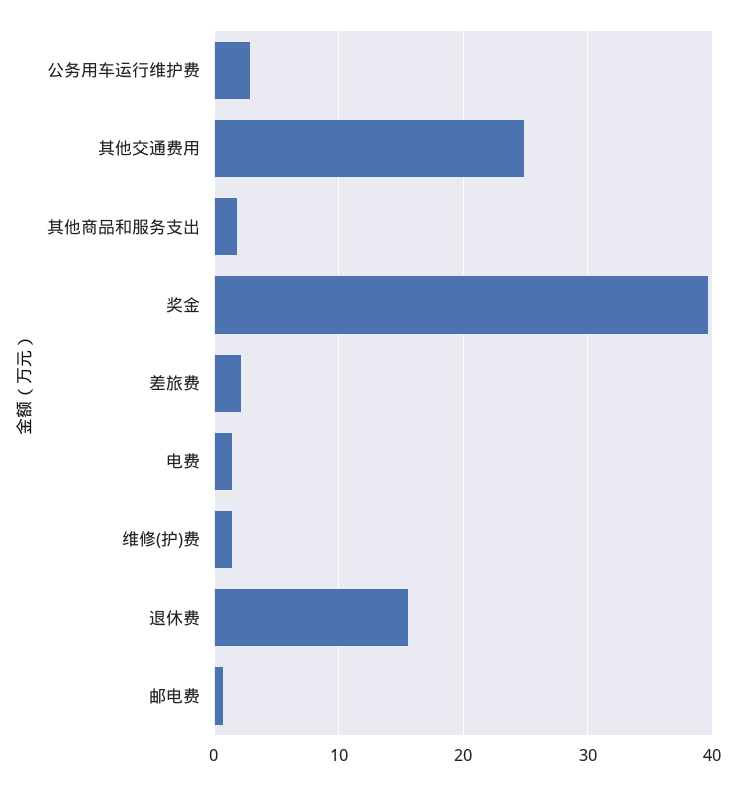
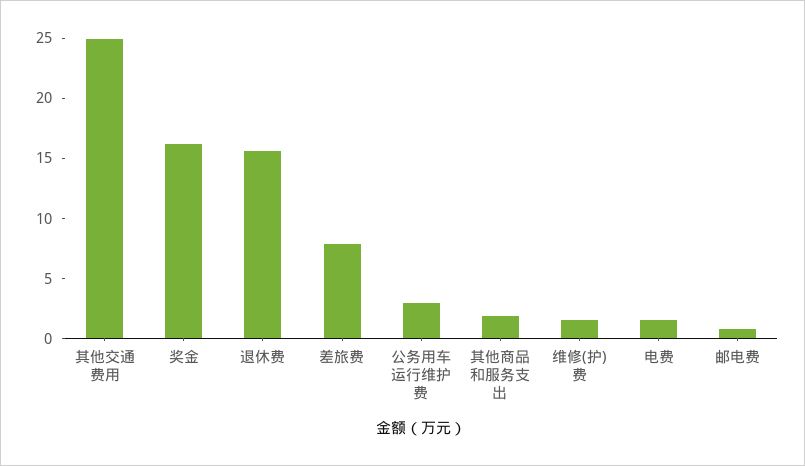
  {
    "公务用车运行维护费": 3,
    "其他交通费用": 25,
    "其他商品和服务支出": 2,
-   "奖金": 40,
+   "奖金": 16,
-   "差旅费": 2,
+   "差旅费": 8,
    "电费": 2,
    "维修(护)费": 2,
    "退休费": 16,
    "邮电费": 1
  }

